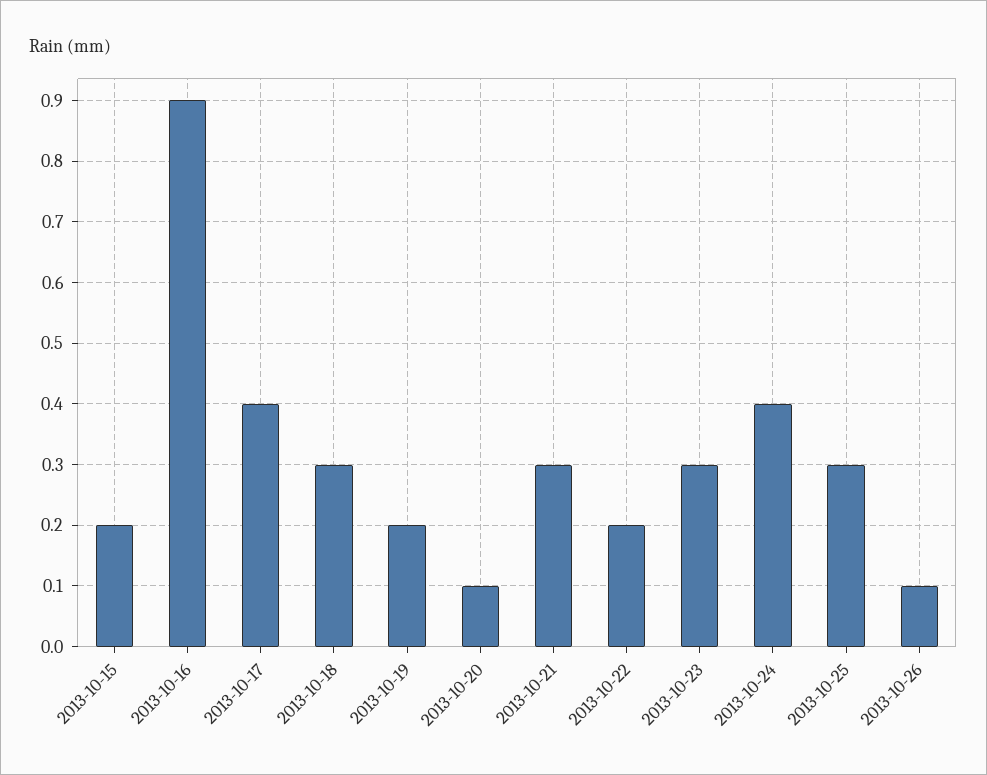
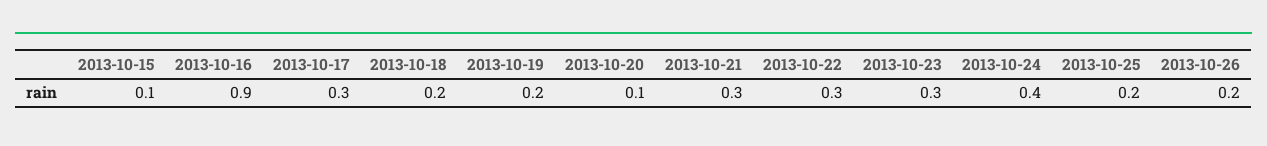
  {
-   "2013-10-15": 0.2,
+   "2013-10-15": 0.1,
    "2013-10-16": 0.9,
-   "2013-10-17": 0.4,
+   "2013-10-17": 0.3,
-   "2013-10-18": 0.3,
+   "2013-10-18": 0.2,
    "2013-10-19": 0.2,
    "2013-10-20": 0.1,
    "2013-10-21": 0.3,
-   "2013-10-22": 0.2,
+   "2013-10-22": 0.3,
    "2013-10-23": 0.3,
    "2013-10-24": 0.4,
-   "2013-10-25": 0.3,
+   "2013-10-25": 0.2,
-   "2013-10-26": 0.1
+   "2013-10-26": 0.2
  }

